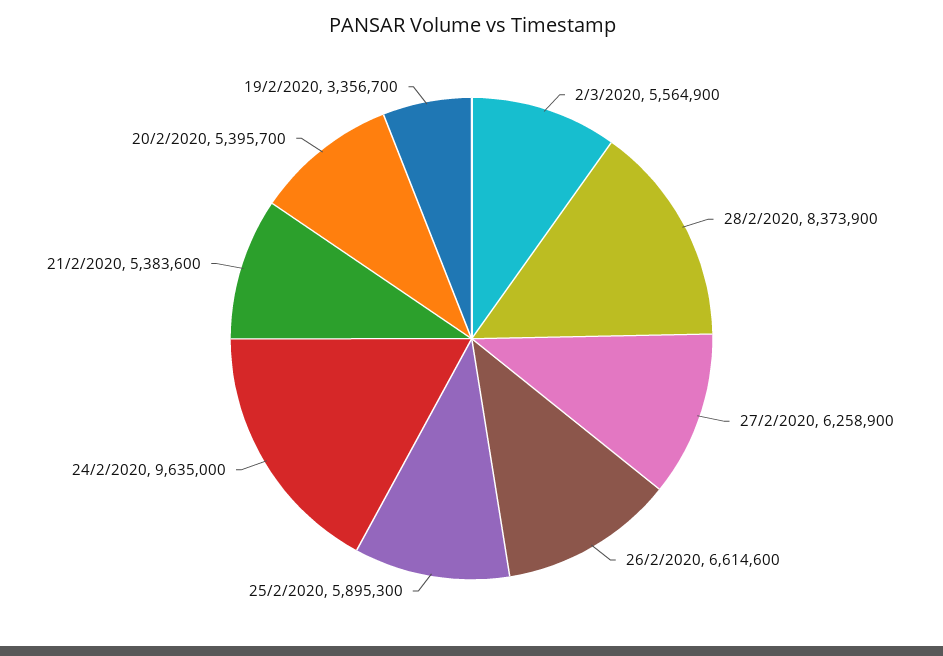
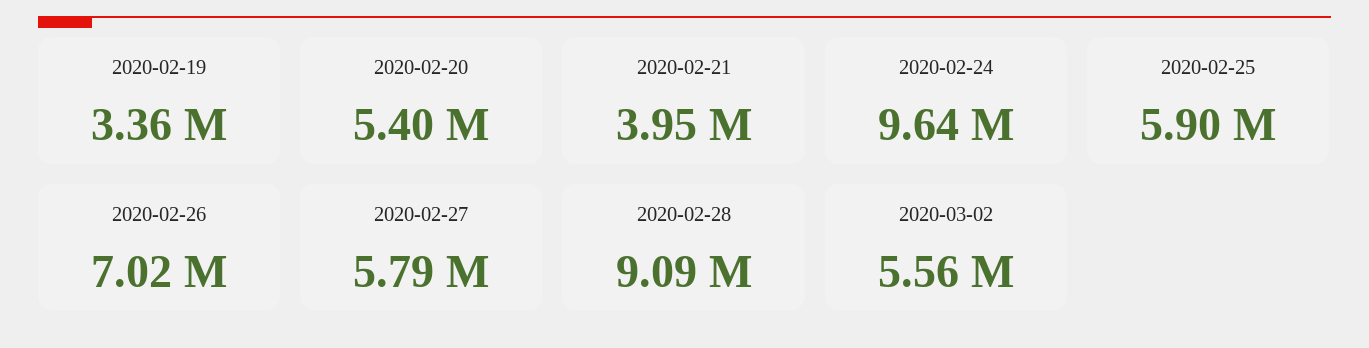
  {
    "2/3/2020": 5564900,
-   "28/2/2020": 8373900,
+   "28/2/2020": 9090000,
-   "27/2/2020": 6258900,
+   "27/2/2020": 5790000,
-   "26/2/2020": 6614600,
+   "26/2/2020": 7020000,
    "25/2/2020": 5895300,
    "24/2/2020": 9635000,
-   "21/2/2020": 5383600,
+   "21/2/2020": 3950000,
    "20/2/2020": 5395700,
    "19/2/2020": 3356700
  }

